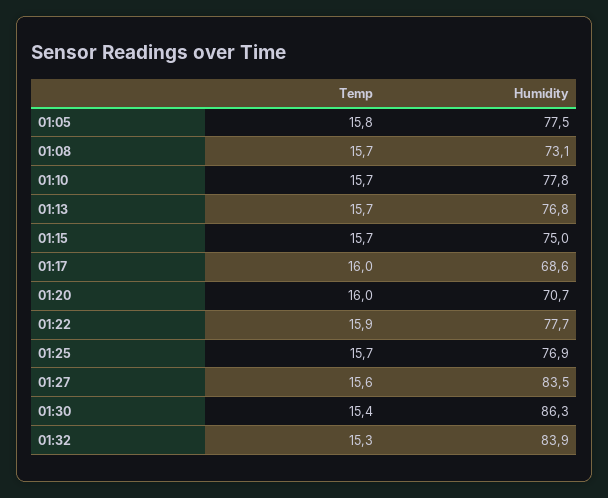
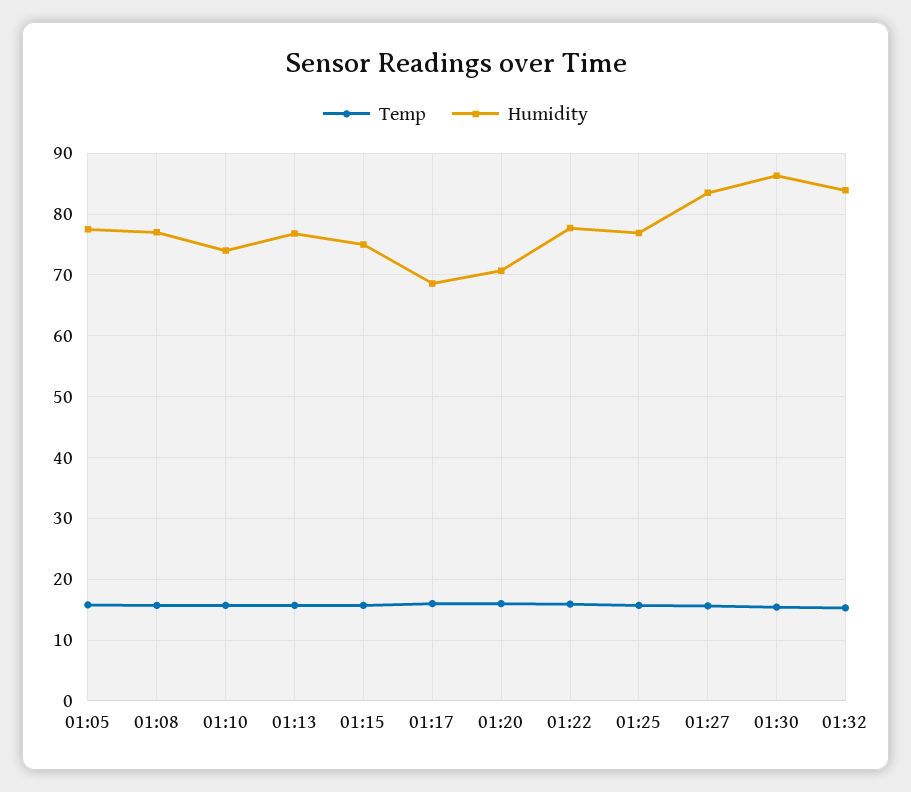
  {
    "Temp": {
      "01:05": 15.8,
      "01:08": 15.7,
      "01:10": 15.7,
      "01:13": 15.7,
      "01:15": 15.7,
      "01:17": 16,
      "01:20": 16,
      "01:22": 15.9,
      "01:25": 15.7,
      "01:27": 15.6,
      "01:30": 15.4,
      "01:32": 15.3
    },
    "Humidity": {
      "01:05": 77.5,
-     "01:08": 73.1,
+     "01:08": 77,
-     "01:10": 77.8,
+     "01:10": 74,
      "01:13": 76.8,
      "01:15": 75,
      "01:17": 68.6,
      "01:20": 70.7,
      "01:22": 77.7,
      "01:25": 76.9,
      "01:27": 83.5,
      "01:30": 86.3,
      "01:32": 83.9
    }
  }

